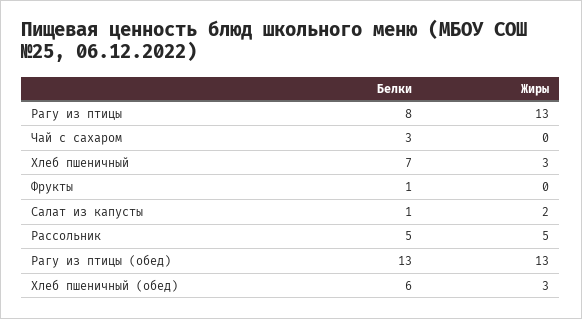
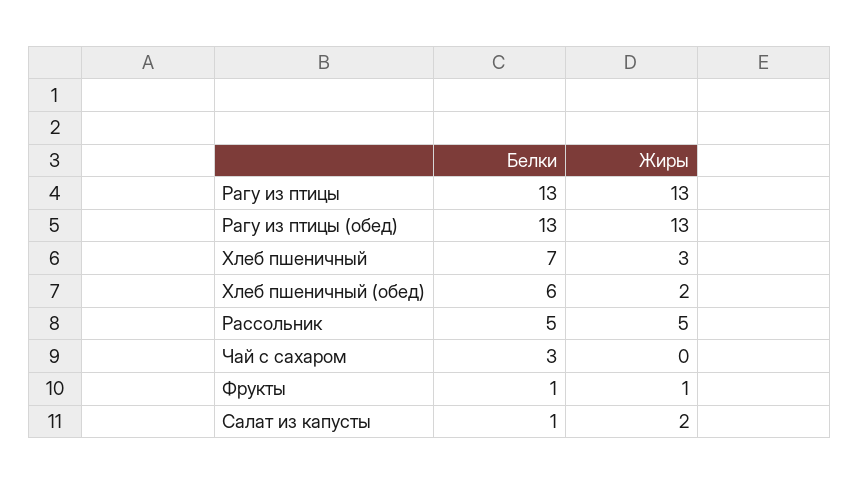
  {
    "Белки": {
-     "Рагу из птицы": 8,
+     "Рагу из птицы": 13,
      "Чай с сахаром": 3,
      "Хлеб пшеничный": 7,
      "Фрукты": 1,
      "Салат из капусты": 1,
      "Рассольник": 5,
      "Рагу из птицы (обед)": 13,
      "Хлеб пшеничный (обед)": 6
    },
    "Жиры": {
      "Рагу из птицы": 13,
      "Чай с сахаром": 0,
      "Хлеб пшеничный": 3,
-     "Фрукты": 0,
+     "Фрукты": 1,
      "Салат из капусты": 2,
      "Рассольник": 5,
      "Рагу из птицы (обед)": 13,
-     "Хлеб пшеничный (обед)": 3
+     "Хлеб пшеничный (обед)": 2
    }
  }

